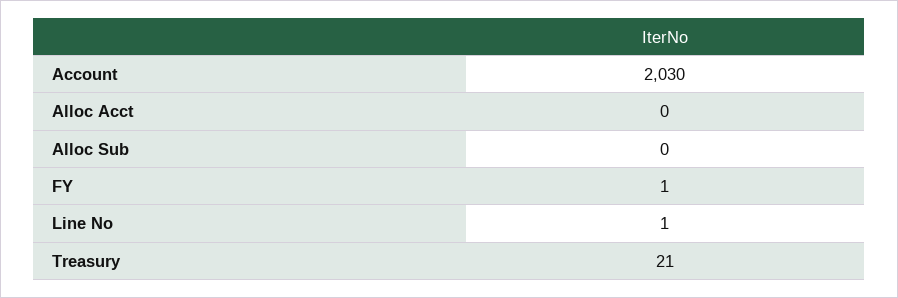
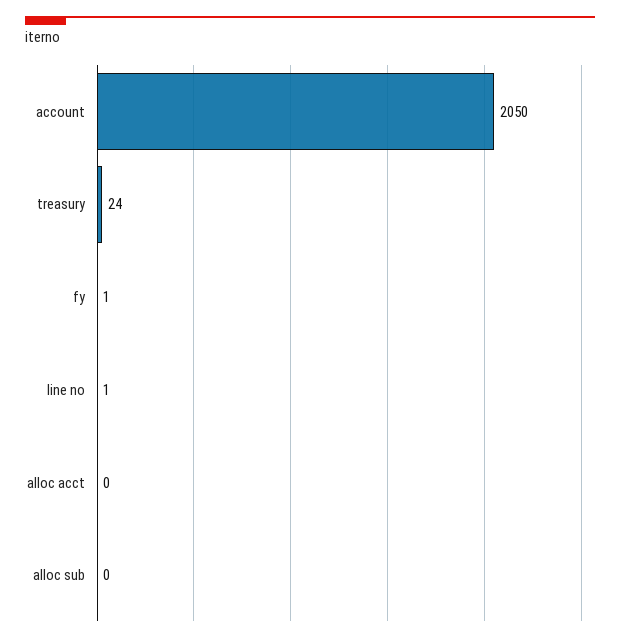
  {
-   "Account": 2030,
+   "Account": 2050,
    "Alloc Acct": 0,
    "Alloc Sub": 0,
    "FY": 1,
    "Line No": 1,
-   "Treasury": 21
+   "Treasury": 24
  }

